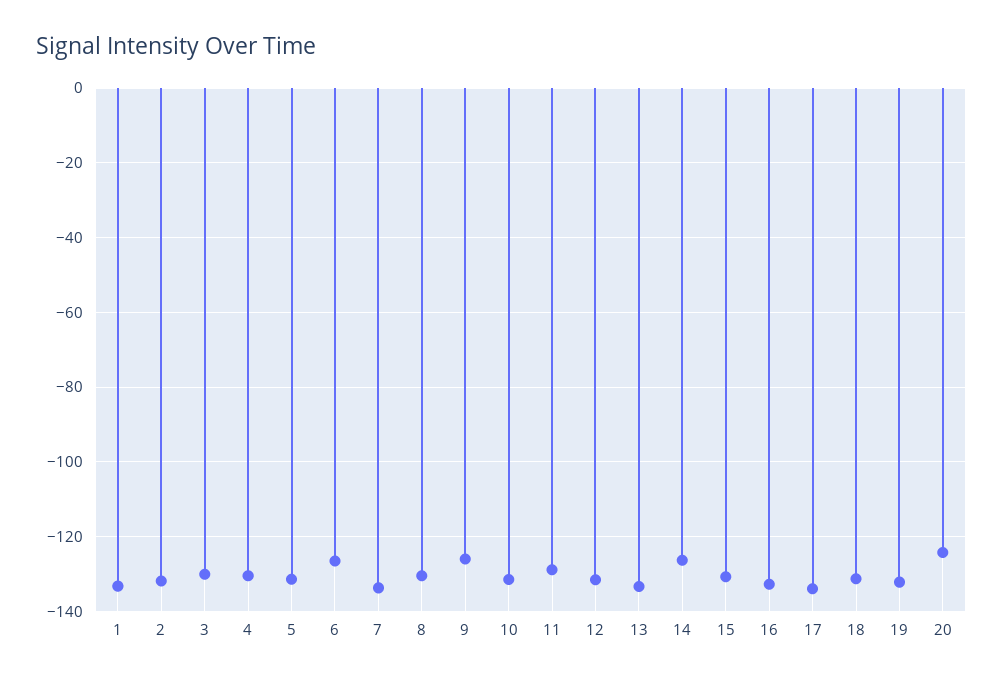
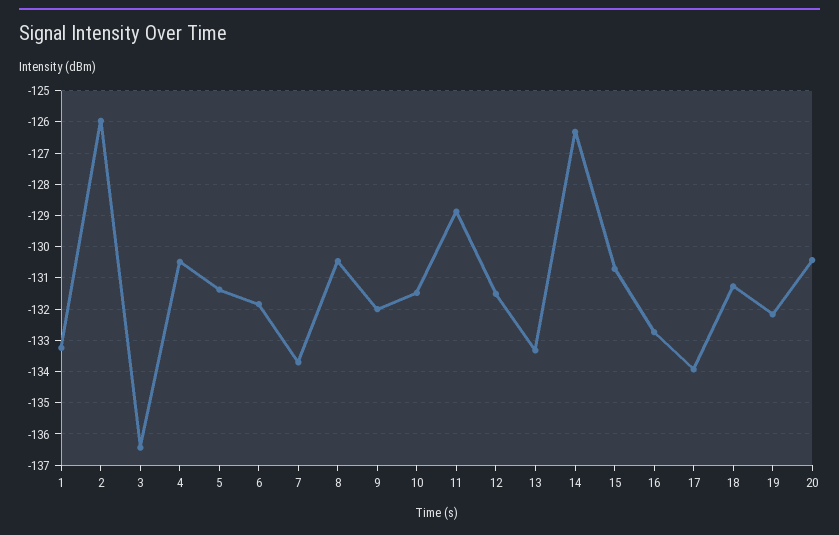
  {
    "1": -133.2,
-   "2": -132,
+   "2": -126,
-   "3": -130,
+   "3": -136.4,
    "4": -130.4,
    "5": -131.4,
-   "6": -126,
+   "6": -131.8,
    "7": -133.8,
    "8": -130.4,
-   "9": -126,
+   "9": -132,
    "10": -131.4,
    "11": -128.8,
    "12": -131.6,
    "13": -133.4,
    "14": -126.4,
    "15": -130.8,
    "16": -132.8,
    "17": -134,
    "18": -131.2,
    "19": -132.2,
-   "20": -124
+   "20": -130.4
  }

